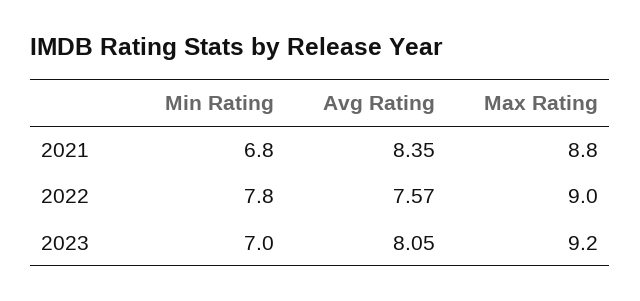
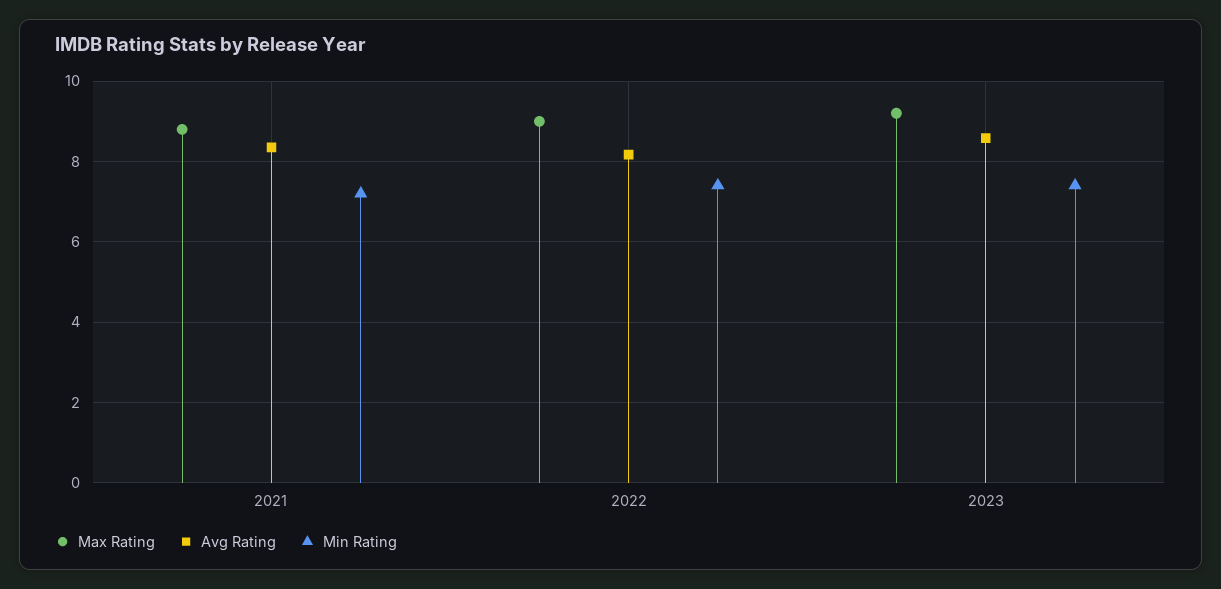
  {
    "Min Rating": {
-     "2021": 6.8,
+     "2021": 7.2,
-     "2022": 7.8,
+     "2022": 7.4,
-     "2023": 7
+     "2023": 7.4
    },
    "Avg Rating": {
      "2021": 8.35,
-     "2022": 7.57,
+     "2022": 8.2,
-     "2023": 8.05
+     "2023": 8.6
    },
    "Max Rating": {
      "2021": 8.8,
      "2022": 9,
      "2023": 9.2
    }
  }

